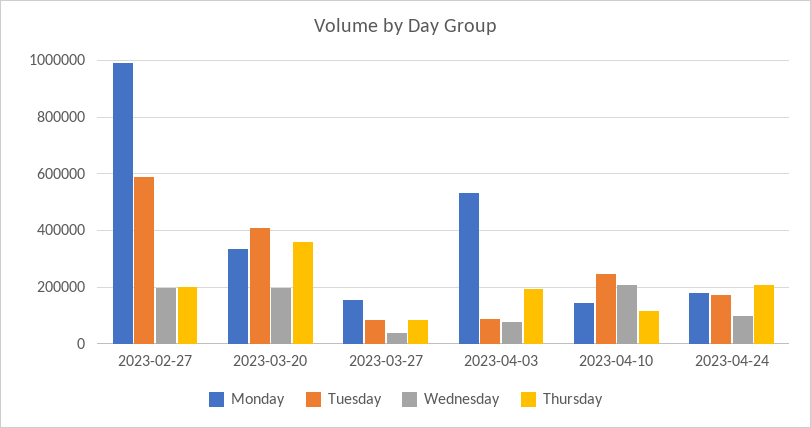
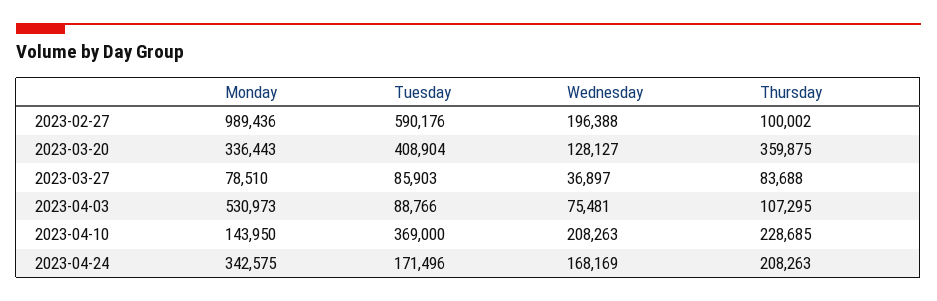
  {
    "Monday": {
      "2023-02-27": 989436,
      "2023-03-20": 336443,
-     "2023-03-27": 150000,
+     "2023-03-27": 78510,
      "2023-04-03": 530973,
      "2023-04-10": 143950,
-     "2023-04-24": 175000
+     "2023-04-24": 342575
    },
    "Tuesday": {
      "2023-02-27": 590176,
      "2023-03-20": 408904,
      "2023-03-27": 85903,
      "2023-04-03": 88766,
-     "2023-04-10": 250000,
+     "2023-04-10": 369000,
      "2023-04-24": 171496
    },
    "Wednesday": {
      "2023-02-27": 196388,
-     "2023-03-20": 200000,
+     "2023-03-20": 128127,
      "2023-03-27": 36897,
      "2023-04-03": 75481,
      "2023-04-10": 208263,
-     "2023-04-24": 100000
+     "2023-04-24": 168169
    },
    "Thursday": {
-     "2023-02-27": 200000,
+     "2023-02-27": 100002,
      "2023-03-20": 359875,
      "2023-03-27": 83688,
-     "2023-04-03": 200000,
+     "2023-04-03": 107295,
-     "2023-04-10": 125000,
+     "2023-04-10": 228685,
      "2023-04-24": 208263
    }
  }

